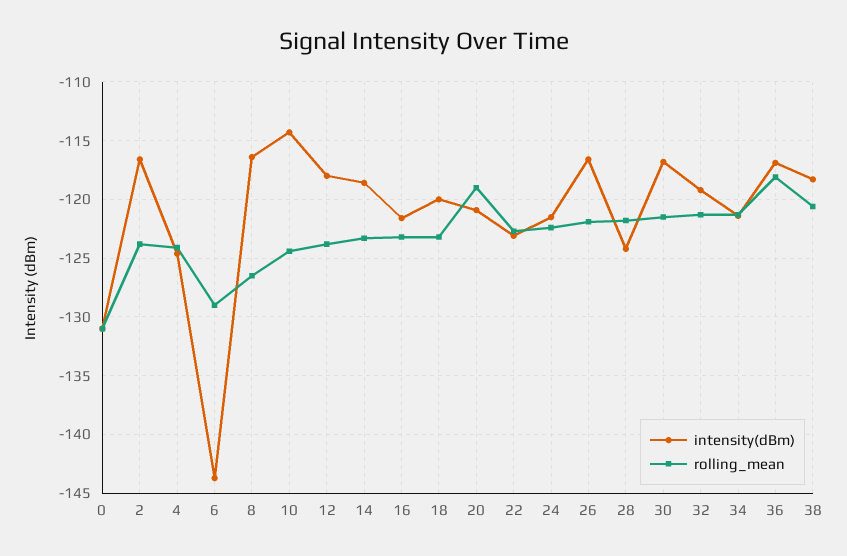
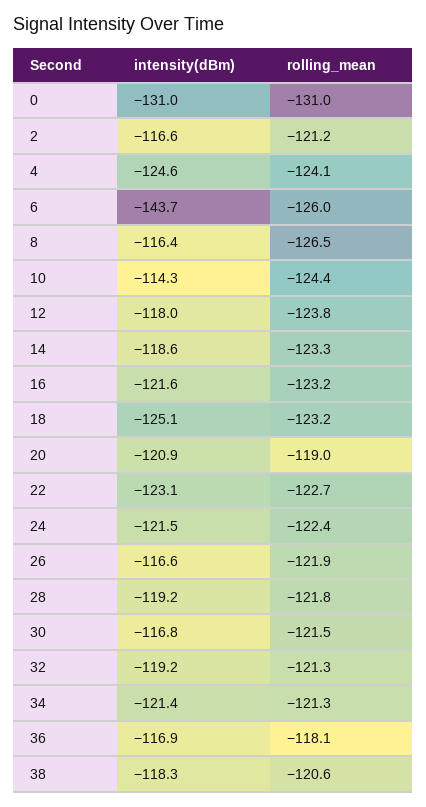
  {
    "intensity(dBm)": {
      "0": -131,
      "2": -116.6,
      "4": -124.6,
      "6": -143.7,
      "8": -116.4,
      "10": -114.3,
      "12": -118,
      "14": -118.6,
      "16": -121.6,
-     "18": -120,
+     "18": -125.1,
      "20": -120.9,
      "22": -123.1,
      "24": -121.5,
      "26": -116.6,
-     "28": -124,
+     "28": -119.2,
      "30": -116.8,
      "32": -119.2,
      "34": -121.4,
      "36": -116.9,
      "38": -118.3
    },
    "rolling_mean": {
      "0": -131,
-     "2": -124,
+     "2": -121.2,
      "4": -124.1,
-     "6": -129,
+     "6": -126,
      "8": -126.5,
      "10": -124.4,
      "12": -123.8,
      "14": -123.3,
      "16": -123.2,
      "18": -123.2,
      "20": -119,
      "22": -122.7,
      "24": -122.4,
      "26": -121.9,
      "28": -121.8,
      "30": -121.5,
      "32": -121.3,
      "34": -121.3,
      "36": -118.1,
      "38": -120.6
    }
  }

